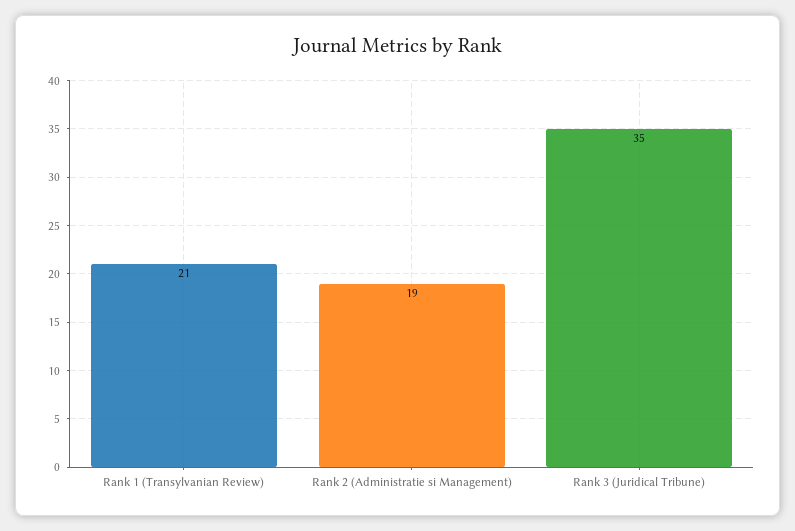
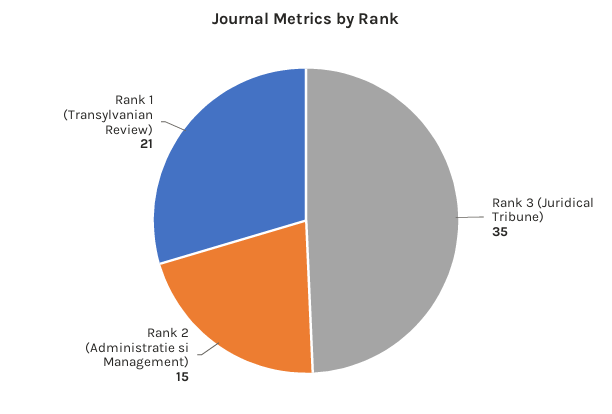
  {
    "Rank 1 (Transylvanian Review)": 21,
-   "Rank 2 (Administratie si Management)": 19,
+   "Rank 2 (Administratie si Management)": 15,
    "Rank 3 (Juridical Tribune)": 35
  }

